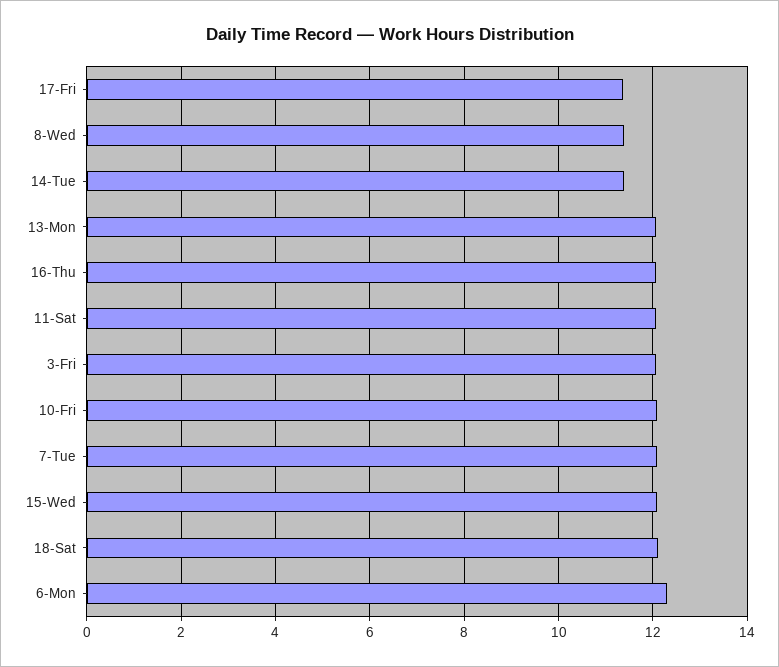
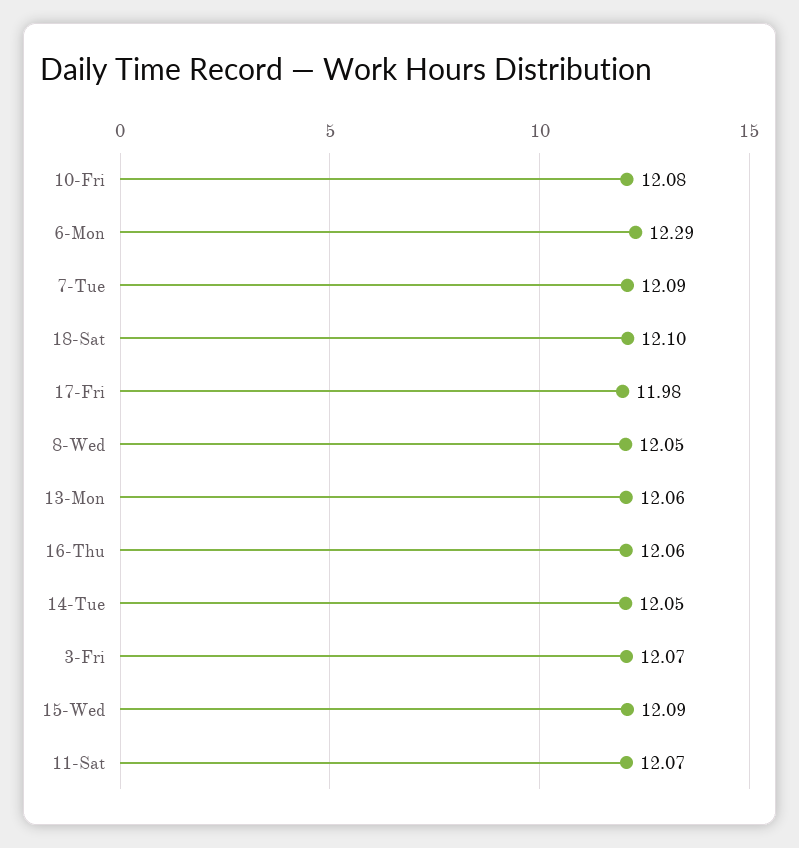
  {
-   "17-Fri": 11.4,
+   "17-Fri": 11.98,
-   "8-Wed": 11.4,
+   "8-Wed": 12.05,
-   "14-Tue": 11.4,
+   "14-Tue": 12.05,
    "13-Mon": 12.06,
    "16-Thu": 12.06,
    "11-Sat": 12.07,
    "3-Fri": 12.07,
    "10-Fri": 12.08,
    "7-Tue": 12.09,
    "15-Wed": 12.09,
    "18-Sat": 12.1,
    "6-Mon": 12.29
  }

